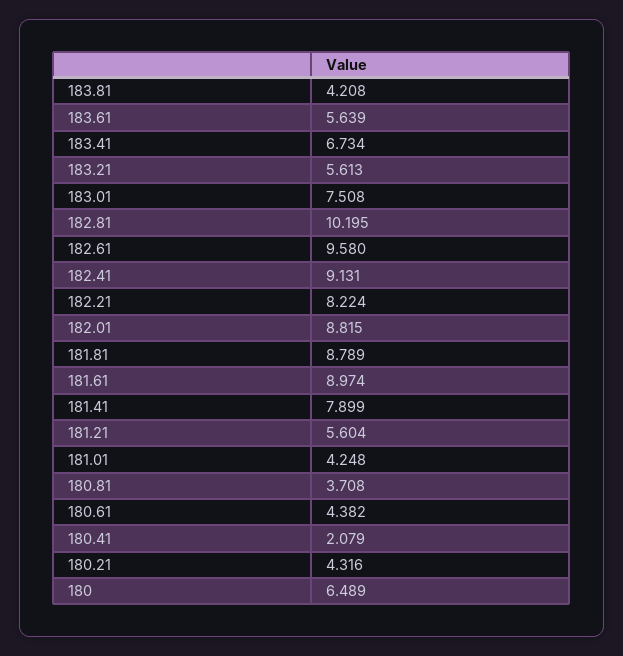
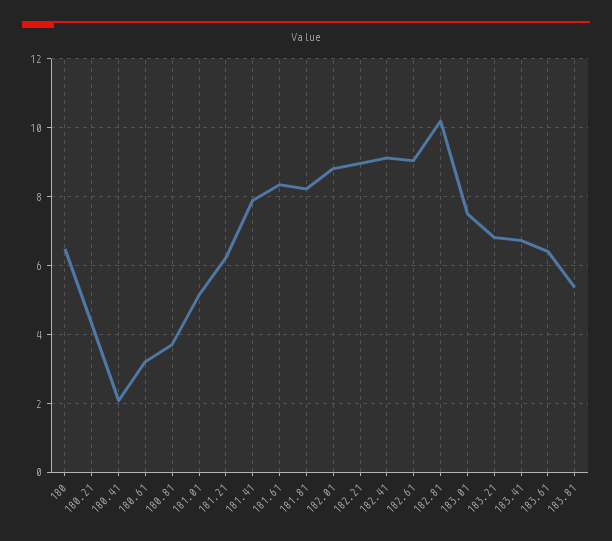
  {
-   "183.81": 4.208,
+   "183.81": 5.4,
-   "183.61": 5.639,
+   "183.61": 6.4,
    "183.41": 6.734,
-   "183.21": 5.613,
+   "183.21": 6.8,
    "183.01": 7.508,
    "182.81": 10.195,
-   "182.61": 9.58,
+   "182.61": 9,
    "182.41": 9.131,
-   "182.21": 8.224,
+   "182.21": 9,
    "182.01": 8.815,
-   "181.81": 8.789,
+   "181.81": 8.2,
-   "181.61": 8.974,
+   "181.61": 8.4,
    "181.41": 7.899,
-   "181.21": 5.604,
+   "181.21": 6.2,
-   "181.01": 4.248,
+   "181.01": 5.2,
    "180.81": 3.708,
-   "180.61": 4.382,
+   "180.61": 3.2,
    "180.41": 2.079,
    "180.21": 4.316,
    "180": 6.489
  }

